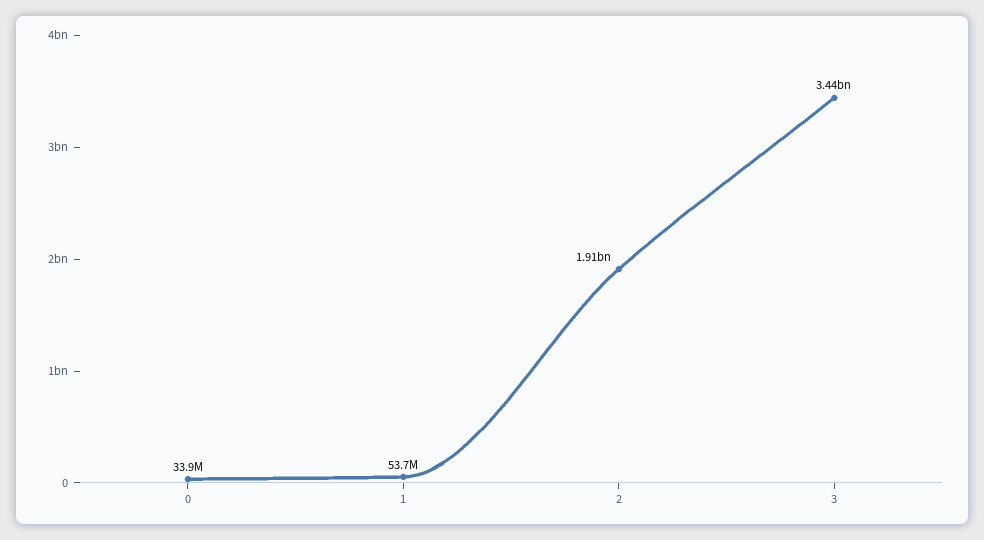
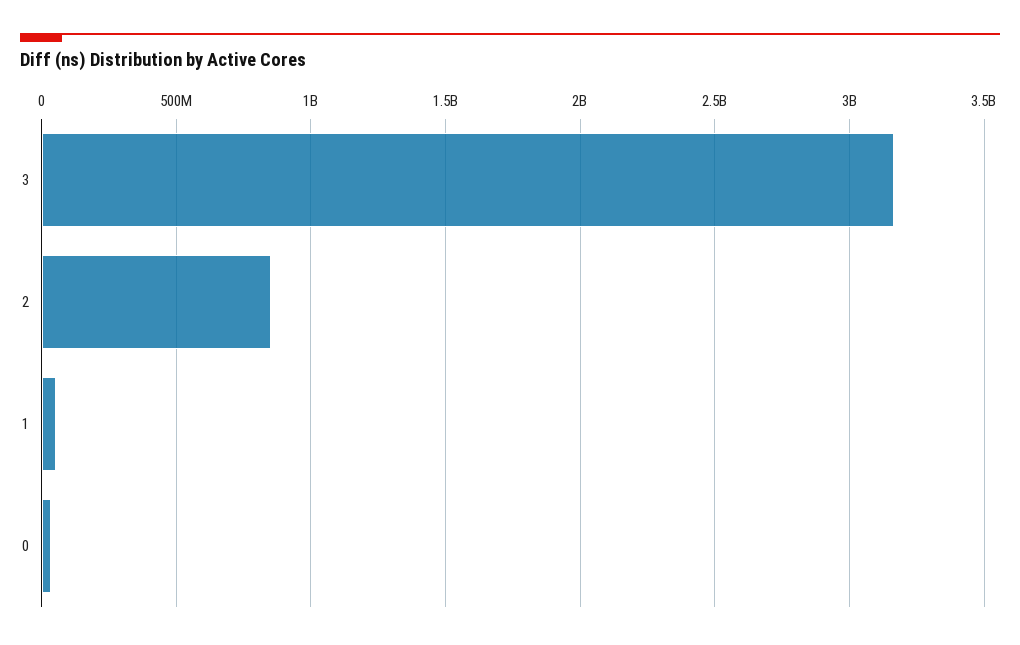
  {
    "0": 33900000,
    "1": 53700000,
-   "2": 1910000000,
+   "2": 850000000,
-   "3": 3440000000
+   "3": 3150000000
  }

